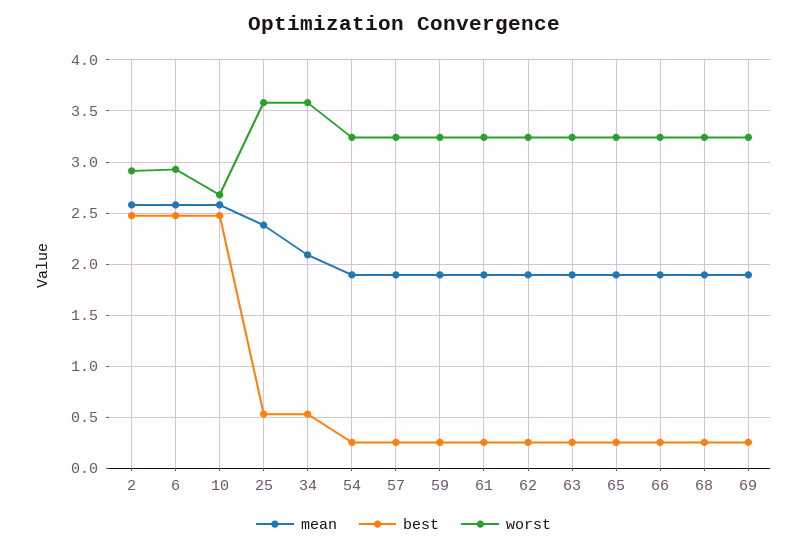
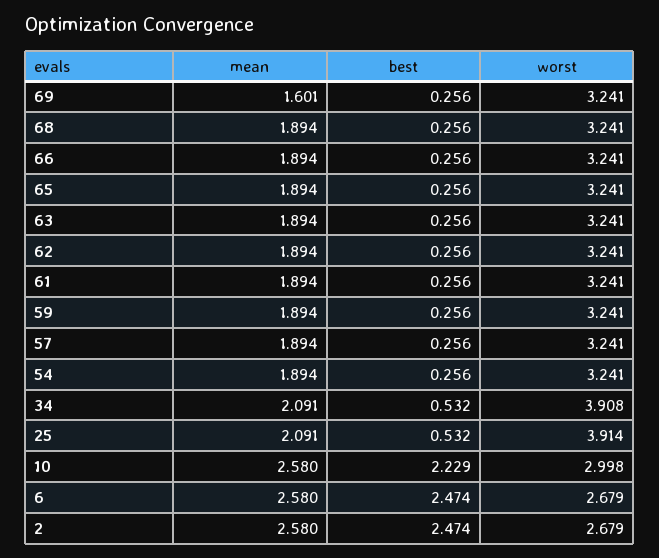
  {
    "mean": {
      "2": 2.58,
      "6": 2.58,
      "10": 2.58,
-     "25": 2.4,
+     "25": 2.091,
      "34": 2.091,
      "54": 1.894,
      "57": 1.894,
      "59": 1.894,
      "61": 1.894,
      "62": 1.894,
      "63": 1.894,
      "65": 1.894,
      "66": 1.894,
      "68": 1.894,
-     "69": 1.9
+     "69": 1.601
    },
    "best": {
      "2": 2.474,
      "6": 2.474,
-     "10": 2.5,
+     "10": 2.229,
      "25": 0.532,
      "34": 0.532,
      "54": 0.256,
      "57": 0.256,
      "59": 0.256,
      "61": 0.256,
      "62": 0.256,
      "63": 0.256,
      "65": 0.256,
      "66": 0.256,
      "68": 0.256,
      "69": 0.256
    },
    "worst": {
-     "2": 2.9,
+     "2": 2.679,
-     "6": 2.9,
+     "6": 2.679,
-     "10": 2.7,
+     "10": 2.998,
-     "25": 3.6,
+     "25": 3.914,
-     "34": 3.6,
+     "34": 3.908,
      "54": 3.241,
      "57": 3.241,
      "59": 3.241,
      "61": 3.241,
      "62": 3.241,
      "63": 3.241,
      "65": 3.241,
      "66": 3.241,
      "68": 3.241,
      "69": 3.241
    }
  }

